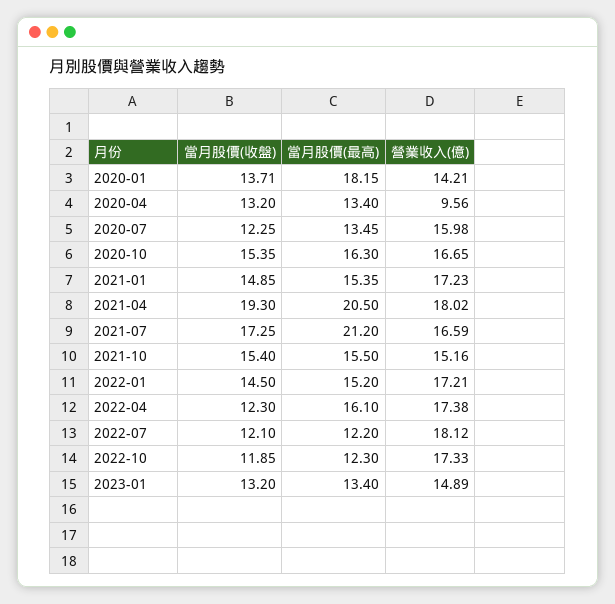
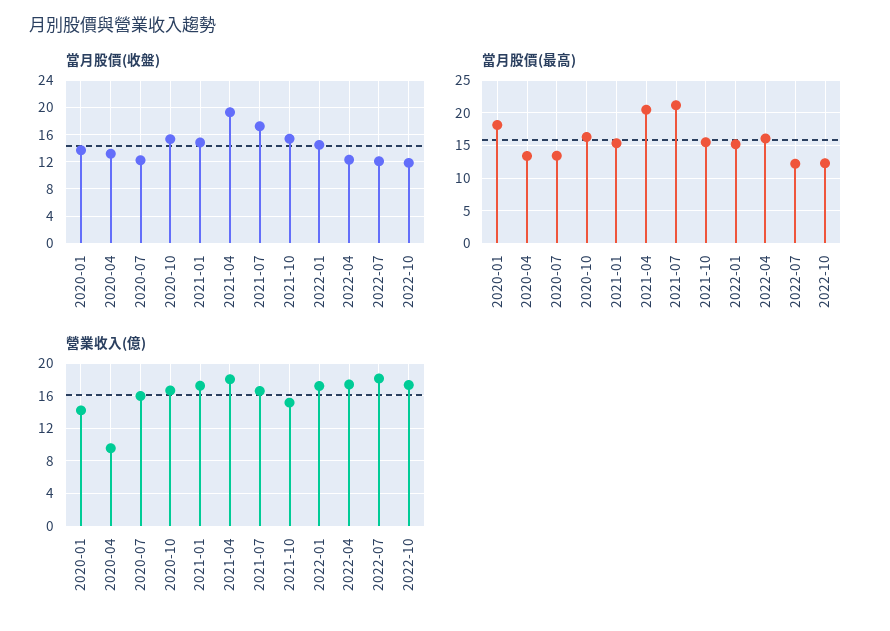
  {
    "當月股價(收盤)": {
      "2020-01": 13.71,
      "2020-04": 13.2,
      "2020-07": 12.25,
      "2020-10": 15.35,
      "2021-01": 14.85,
      "2021-04": 19.3,
      "2021-07": 17.25,
      "2021-10": 15.4,
      "2022-01": 14.5,
      "2022-04": 12.3,
      "2022-07": 12.1,
-     "2022-10": 11.85,
+     "2022-10": 11.85
-     "2023-01": 13.2
    },
    "當月股價(最高)": {
      "2020-01": 18.15,
      "2020-04": 13.4,
      "2020-07": 13.45,
      "2020-10": 16.3,
      "2021-01": 15.35,
      "2021-04": 20.5,
      "2021-07": 21.2,
      "2021-10": 15.5,
      "2022-01": 15.2,
      "2022-04": 16.1,
      "2022-07": 12.2,
-     "2022-10": 12.3,
+     "2022-10": 12.3
-     "2023-01": 13.4
    },
    "營業收入(億)": {
      "2020-01": 14.21,
      "2020-04": 9.56,
      "2020-07": 15.98,
      "2020-10": 16.65,
      "2021-01": 17.23,
      "2021-04": 18.02,
      "2021-07": 16.59,
      "2021-10": 15.16,
      "2022-01": 17.21,
      "2022-04": 17.38,
      "2022-07": 18.12,
-     "2022-10": 17.33,
+     "2022-10": 17.33
-     "2023-01": 14.89
    }
  }

